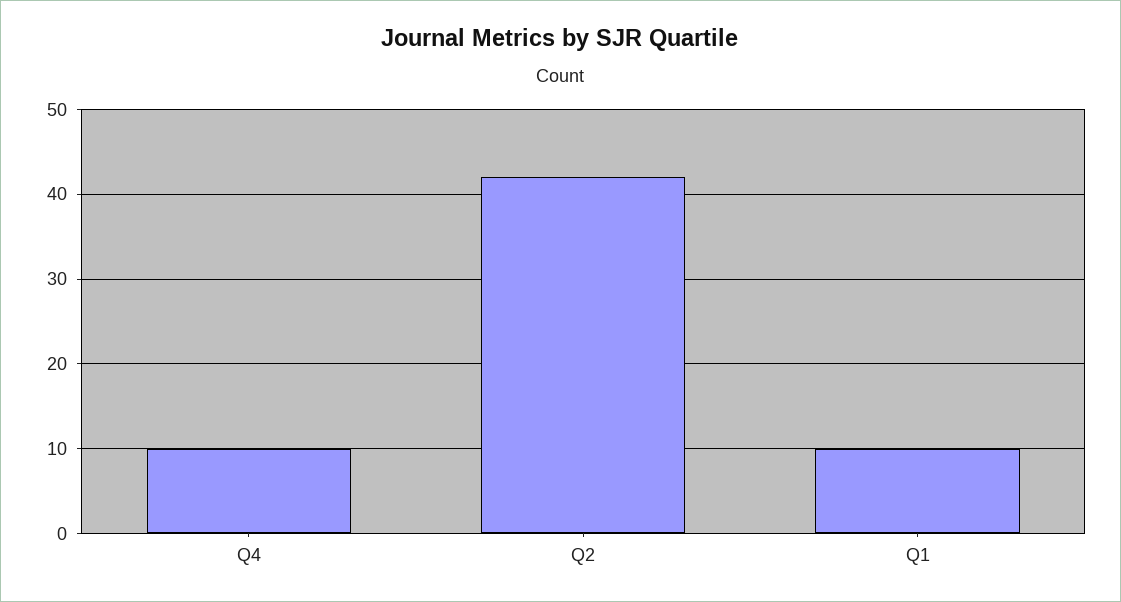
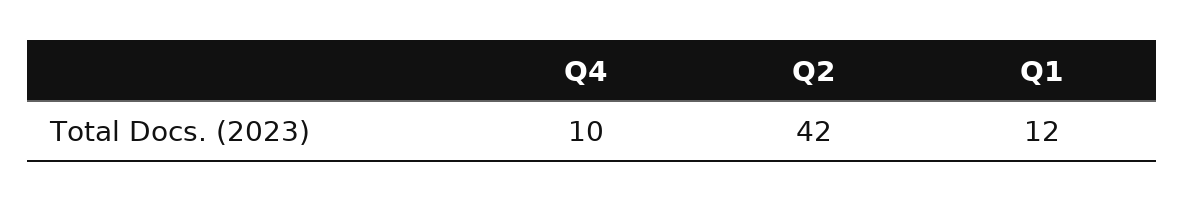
  {
    "Q4": 10,
    "Q2": 42,
-   "Q1": 10
+   "Q1": 12
  }

